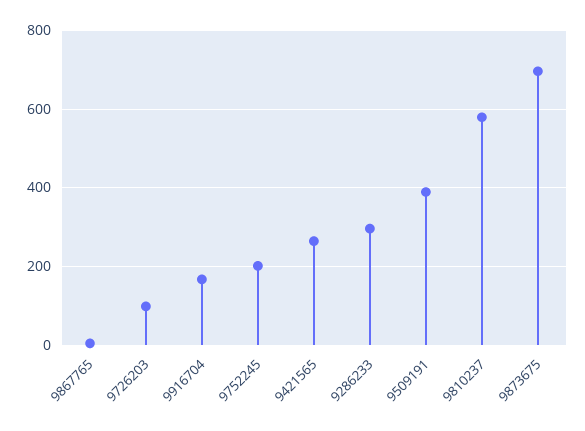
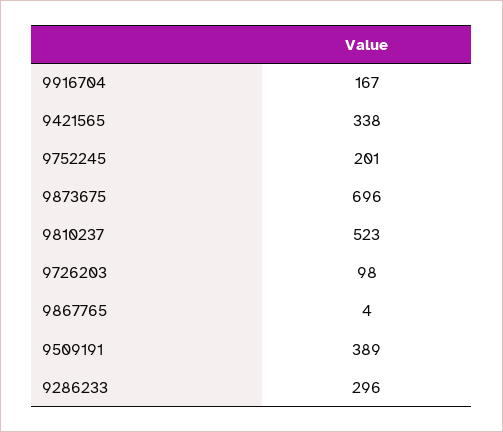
  {
    "9867765": 4,
    "9726203": 98,
    "9916704": 167,
    "9752245": 201,
-   "9421565": 260,
+   "9421565": 338,
    "9286233": 296,
    "9509191": 389,
-   "9810237": 580,
+   "9810237": 523,
    "9873675": 696
  }

